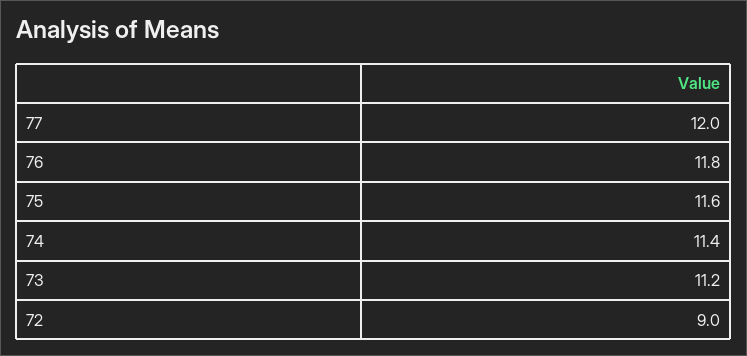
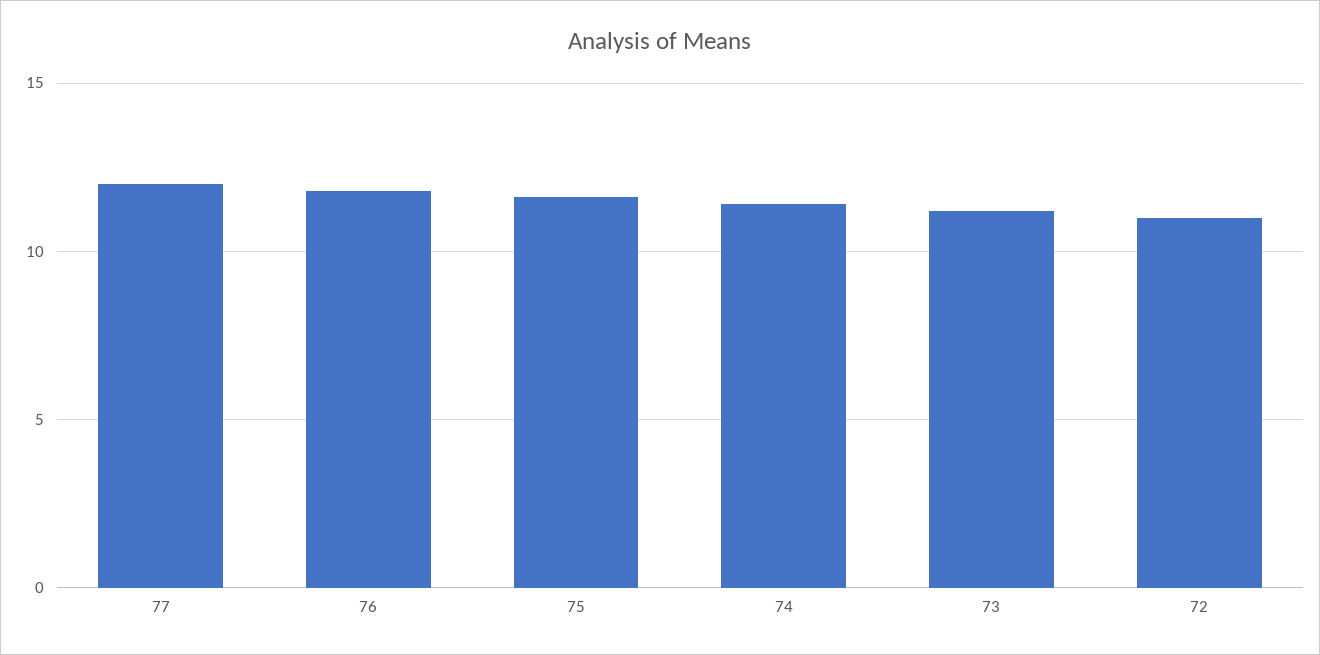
  {
    "77": 12,
    "76": 11.8,
    "75": 11.6,
    "74": 11.4,
    "73": 11.2,
-   "72": 9
+   "72": 11
  }

